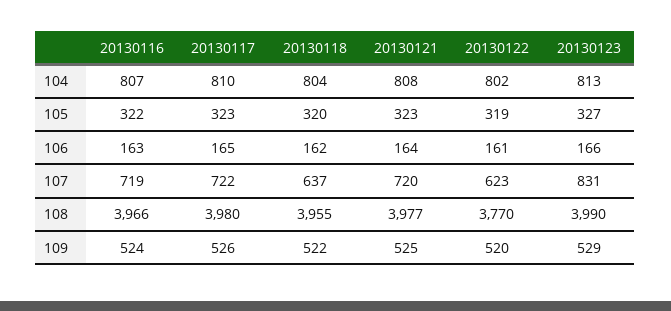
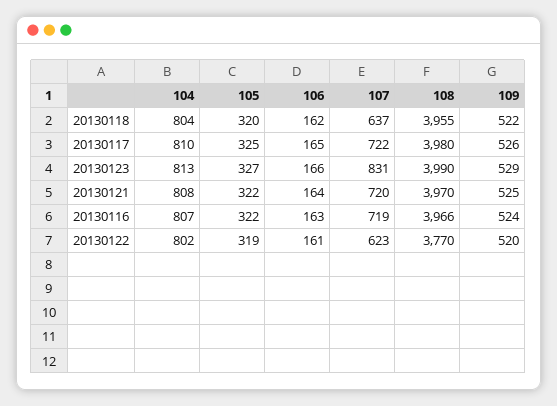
  {
    "20130116": {
      "104": 807,
      "105": 322,
      "106": 163,
      "107": 719,
      "108": 3966,
      "109": 524
    },
    "20130117": {
      "104": 810,
-     "105": 323,
+     "105": 325,
      "106": 165,
      "107": 722,
      "108": 3980,
      "109": 526
    },
    "20130118": {
      "104": 804,
      "105": 320,
      "106": 162,
      "107": 637,
      "108": 3955,
      "109": 522
    },
    "20130121": {
      "104": 808,
-     "105": 323,
+     "105": 322,
      "106": 164,
      "107": 720,
-     "108": 3977,
+     "108": 3970,
      "109": 525
    },
    "20130122": {
      "104": 802,
      "105": 319,
      "106": 161,
      "107": 623,
      "108": 3770,
      "109": 520
    },
    "20130123": {
      "104": 813,
      "105": 327,
      "106": 166,
      "107": 831,
      "108": 3990,
      "109": 529
    }
  }

